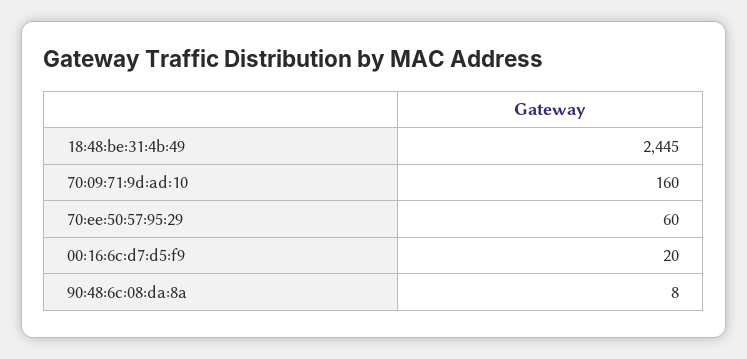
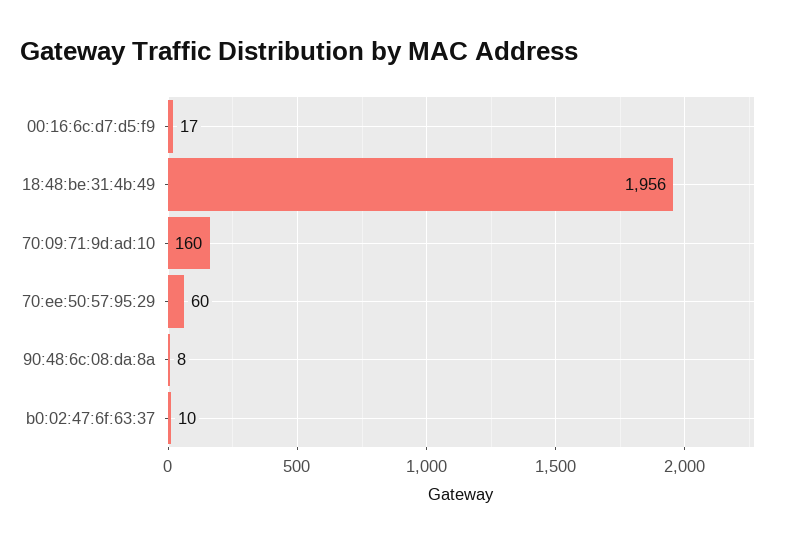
  {
-   "18:48:be:31:4b:49": 2445,
+   "18:48:be:31:4b:49": 1956,
    "70:09:71:9d:ad:10": 160,
    "70:ee:50:57:95:29": 60,
-   "00:16:6c:d7:d5:f9": 20,
+   "00:16:6c:d7:d5:f9": 17,
-   "90:48:6c:08:da:8a": 8
+   "90:48:6c:08:da:8a": 8,
+   "b0:02:47:6f:63:37": 10
  }

